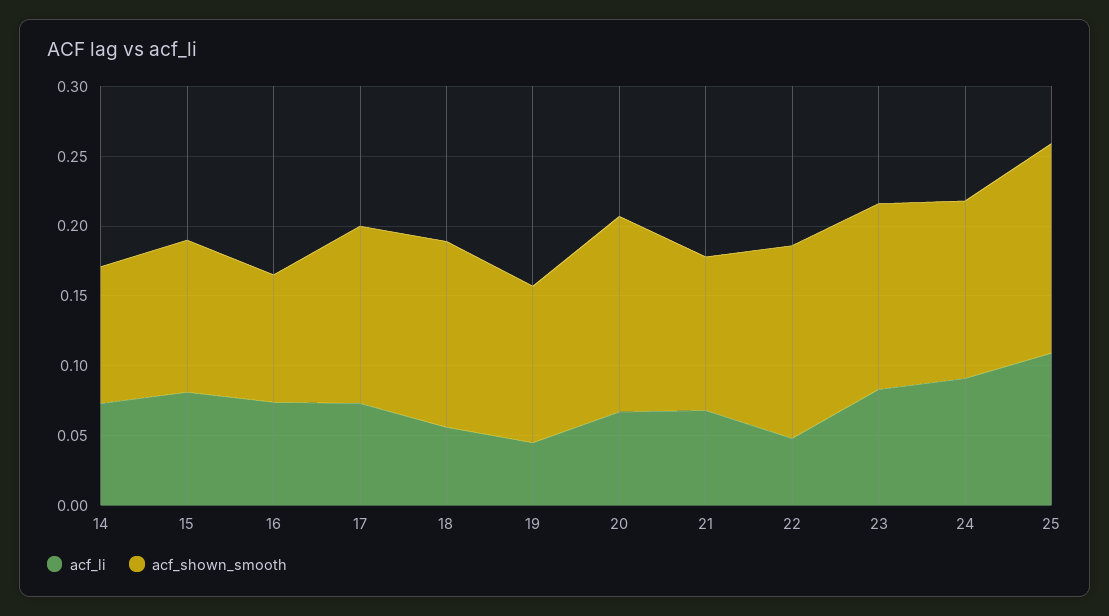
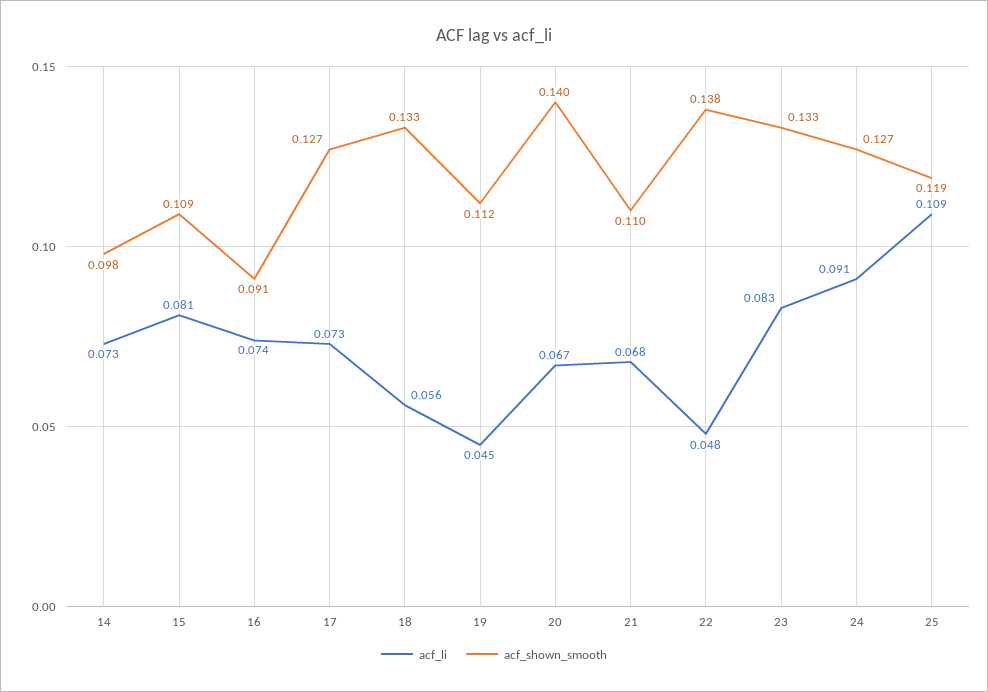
  {
    "acf_li": {
      "14": 0.073,
      "15": 0.081,
      "16": 0.074,
      "17": 0.073,
      "18": 0.056,
      "19": 0.045,
      "20": 0.067,
      "21": 0.068,
      "22": 0.048,
      "23": 0.083,
      "24": 0.091,
      "25": 0.109
    },
    "acf_shown_smooth": {
      "14": 0.098,
      "15": 0.109,
      "16": 0.091,
      "17": 0.127,
      "18": 0.133,
      "19": 0.112,
      "20": 0.14,
      "21": 0.11,
      "22": 0.138,
      "23": 0.133,
      "24": 0.127,
-     "25": 0.15
+     "25": 0.119
    }
  }

